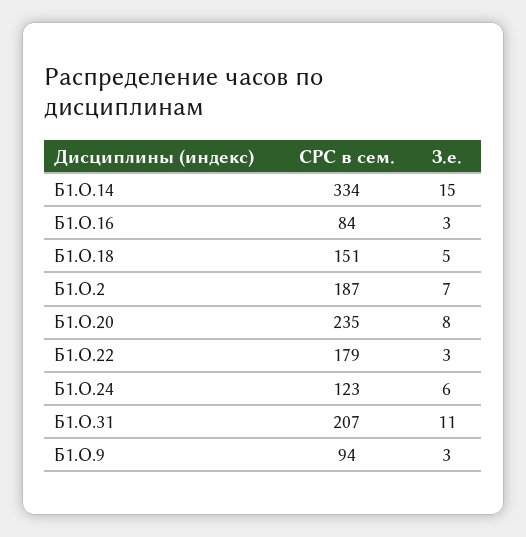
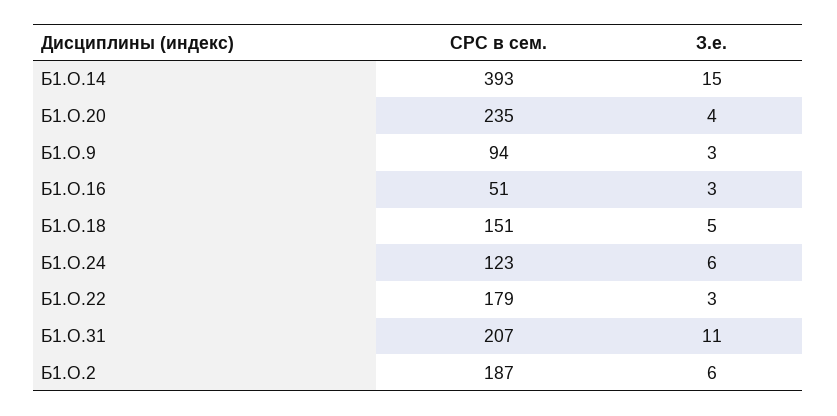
  {
    "СРС в сем.": {
-     "Б1.О.14": 334,
+     "Б1.О.14": 393,
-     "Б1.О.16": 84,
+     "Б1.О.16": 51,
      "Б1.О.18": 151,
      "Б1.О.2": 187,
      "Б1.О.20": 235,
      "Б1.О.22": 179,
      "Б1.О.24": 123,
      "Б1.О.31": 207,
      "Б1.О.9": 94
    },
    "З.е.": {
      "Б1.О.14": 15,
      "Б1.О.16": 3,
      "Б1.О.18": 5,
-     "Б1.О.2": 7,
+     "Б1.О.2": 6,
-     "Б1.О.20": 8,
+     "Б1.О.20": 4,
      "Б1.О.22": 3,
      "Б1.О.24": 6,
      "Б1.О.31": 11,
      "Б1.О.9": 3
    }
  }

